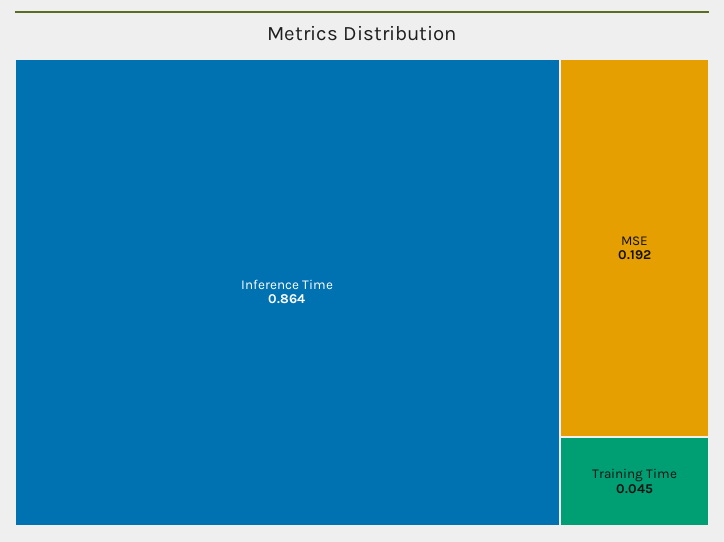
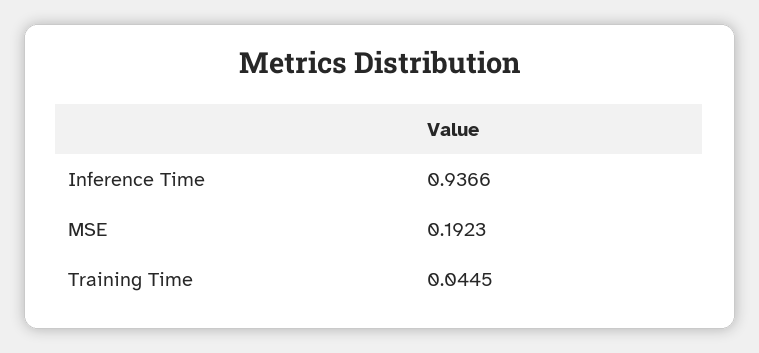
  {
-   "Inference Time": 0.864,
+   "Inference Time": 0.9366,
    "MSE": 0.1923,
    "Training Time": 0.0445
  }

